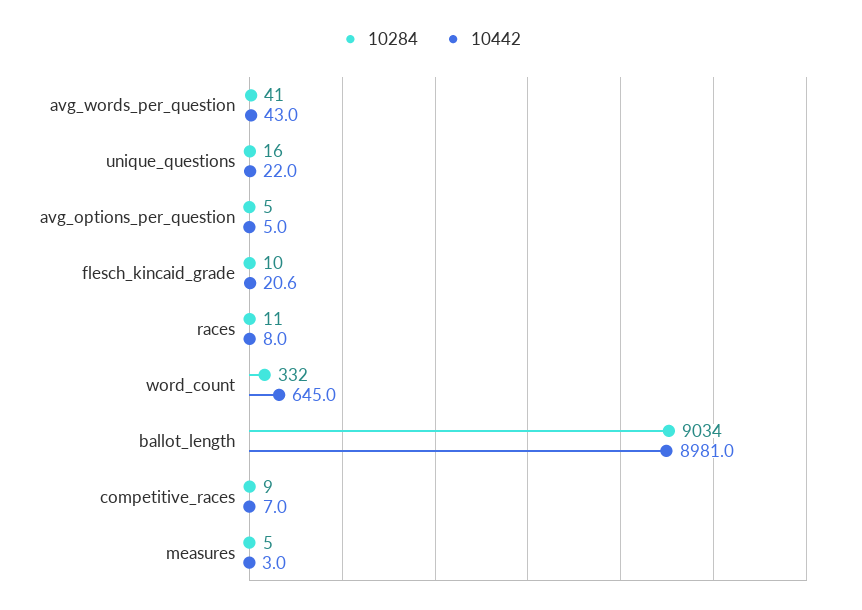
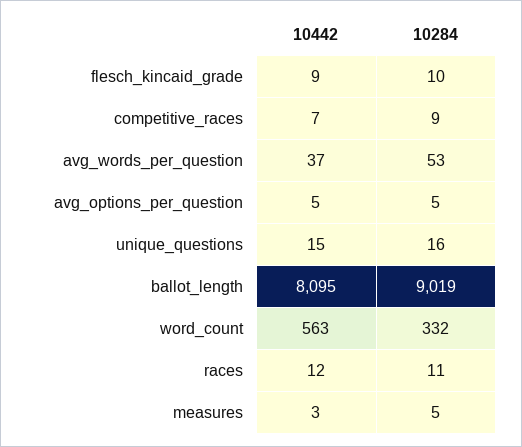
  {
    "10284": {
-     "avg_words_per_question": 41,
+     "avg_words_per_question": 53,
      "unique_questions": 16,
      "avg_options_per_question": 5,
      "flesch_kincaid_grade": 10,
      "races": 11,
      "word_count": 332,
-     "ballot_length": 9034,
+     "ballot_length": 9019,
      "competitive_races": 9,
      "measures": 5
    },
    "10442": {
-     "avg_words_per_question": 43,
+     "avg_words_per_question": 37,
-     "unique_questions": 22,
+     "unique_questions": 15,
      "avg_options_per_question": 5,
-     "flesch_kincaid_grade": 20.6,
+     "flesch_kincaid_grade": 9,
-     "races": 8,
+     "races": 12,
-     "word_count": 645,
+     "word_count": 563,
-     "ballot_length": 8981,
+     "ballot_length": 8095,
      "competitive_races": 7,
      "measures": 3
    }
  }

